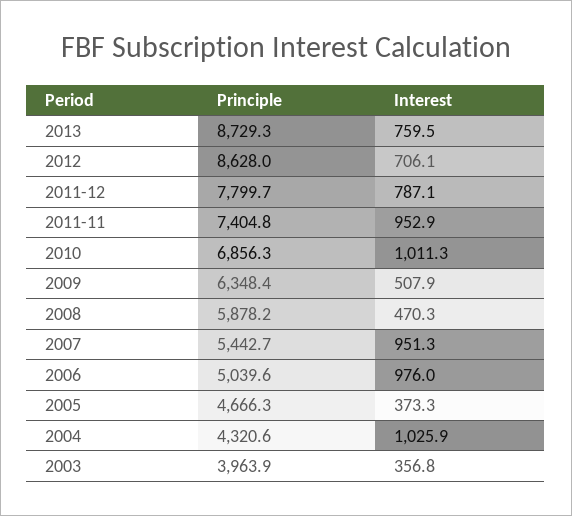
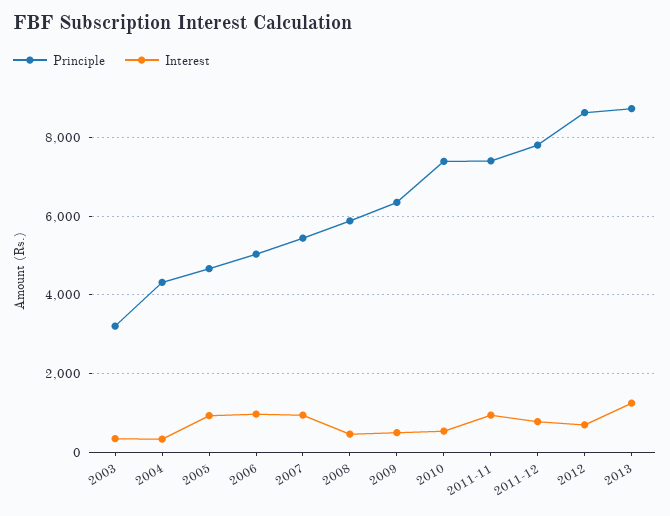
  {
    "Principle": {
      "2013": 8729.3,
      "2012": 8628,
      "2011-12": 7799.7,
      "2011-11": 7404.8,
-     "2010": 6856.3,
+     "2010": 7400,
      "2009": 6348.4,
      "2008": 5878.2,
      "2007": 5442.7,
      "2006": 5039.6,
      "2005": 4666.3,
      "2004": 4320.6,
-     "2003": 3963.9
+     "2003": 3200
    },
    "Interest": {
-     "2013": 759.5,
+     "2013": 1200,
      "2012": 706.1,
      "2011-12": 787.1,
      "2011-11": 952.9,
-     "2010": 1011.3,
+     "2010": 600,
      "2009": 507.9,
      "2008": 470.3,
      "2007": 951.3,
      "2006": 976,
-     "2005": 373.3,
+     "2005": 1000,
-     "2004": 1025.9,
+     "2004": 400,
      "2003": 356.8
    }
  }

